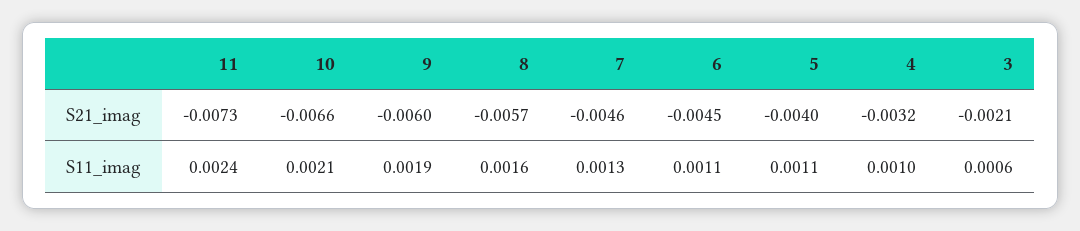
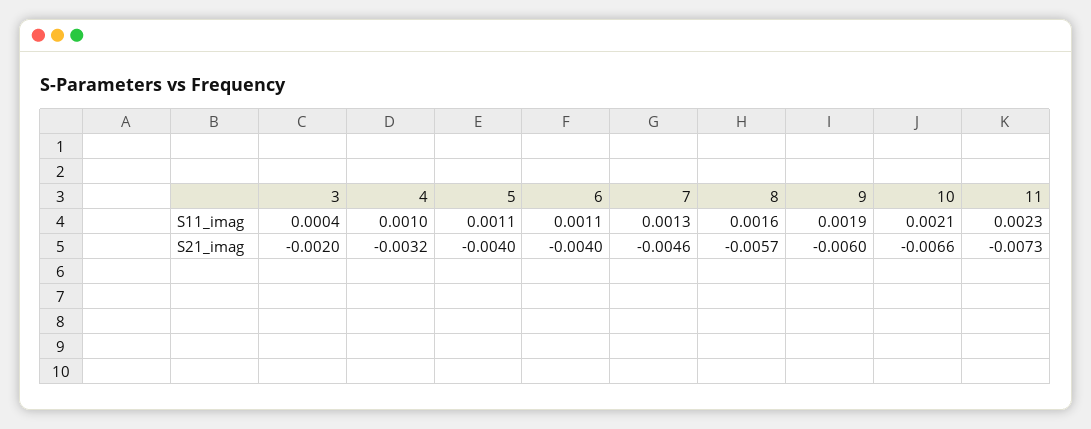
  {
    "11": {
      "S21_imag": -0.0073,
-     "S11_imag": 0.0024
+     "S11_imag": 0.0023
    },
    "10": {
      "S21_imag": -0.0066,
      "S11_imag": 0.0021
    },
    "9": {
      "S21_imag": -0.006,
      "S11_imag": 0.0019
    },
    "8": {
      "S21_imag": -0.0057,
      "S11_imag": 0.0016
    },
    "7": {
      "S21_imag": -0.0046,
      "S11_imag": 0.0013
    },
    "6": {
-     "S21_imag": -0.0045,
+     "S21_imag": -0.004,
      "S11_imag": 0.0011
    },
    "5": {
      "S21_imag": -0.004,
      "S11_imag": 0.0011
    },
    "4": {
      "S21_imag": -0.0032,
      "S11_imag": 0.001
    },
    "3": {
-     "S21_imag": -0.0021,
+     "S21_imag": -0.002,
-     "S11_imag": 0.0006
+     "S11_imag": 0.0004
    }
  }

